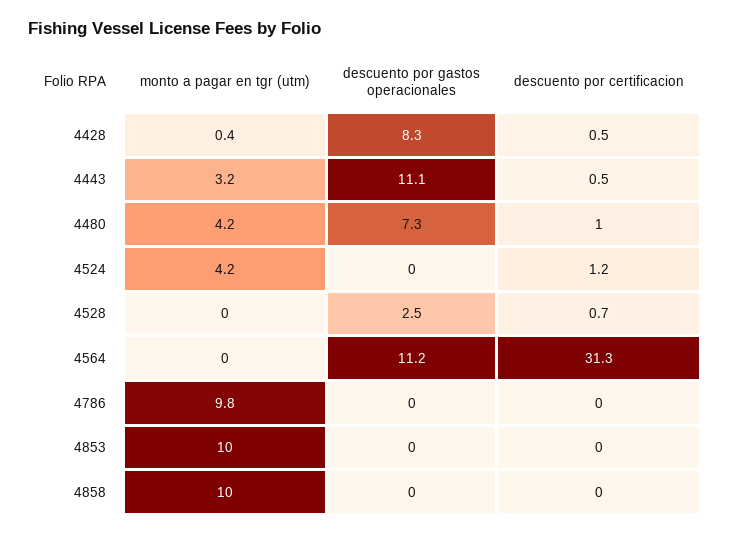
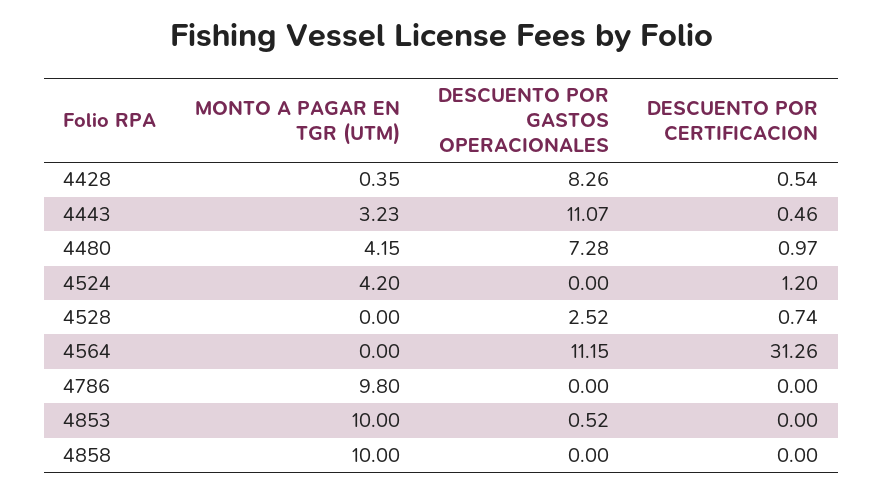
  {
    "monto a pagar en tgr (utm)": {
      "4428": 0.35,
      "4443": 3.23,
      "4480": 4.15,
      "4524": 4.2,
      "4528": 0,
      "4564": 0,
      "4786": 9.8,
      "4853": 10,
      "4858": 10
    },
    "descuento por gastos operacionales": {
      "4428": 8.26,
      "4443": 11.07,
      "4480": 7.28,
      "4524": 0,
      "4528": 2.52,
      "4564": 11.15,
      "4786": 0,
-     "4853": 0,
+     "4853": 0.52,
      "4858": 0
    },
    "descuento por certificacion": {
      "4428": 0.54,
      "4443": 0.46,
      "4480": 0.97,
      "4524": 1.2,
      "4528": 0.74,
      "4564": 31.26,
      "4786": 0,
      "4853": 0,
      "4858": 0
    }
  }

